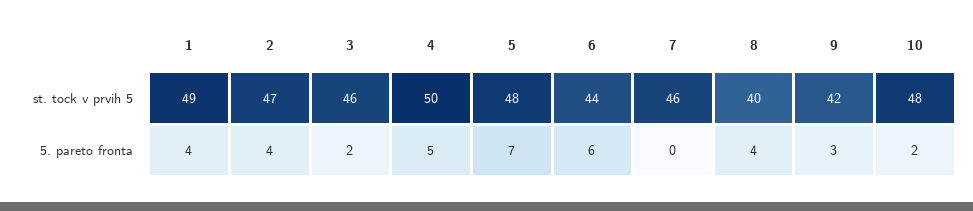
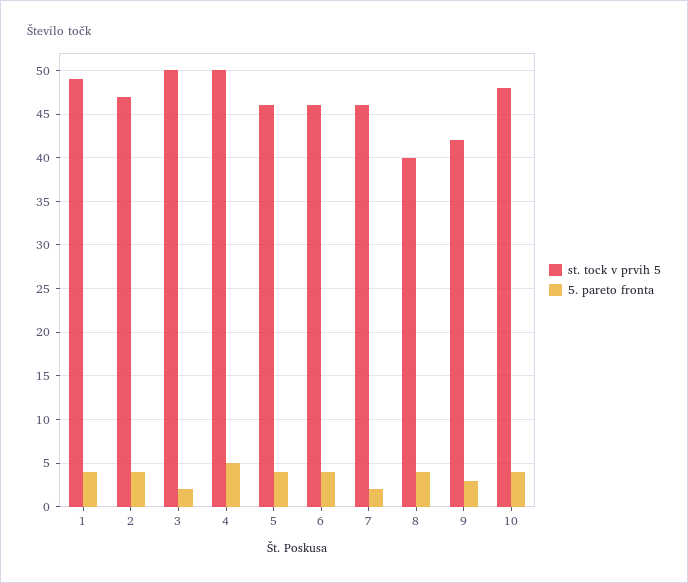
  {
    "st. tock v prvih 5": {
      "1": 49,
      "2": 47,
-     "3": 46,
+     "3": 50,
      "4": 50,
-     "5": 48,
+     "5": 46,
-     "6": 44,
+     "6": 46,
      "7": 46,
      "8": 40,
      "9": 42,
      "10": 48
    },
    "5. pareto fronta": {
      "1": 4,
      "2": 4,
      "3": 2,
      "4": 5,
-     "5": 7,
+     "5": 4,
-     "6": 6,
+     "6": 4,
-     "7": 0,
+     "7": 2,
      "8": 4,
      "9": 3,
-     "10": 2
+     "10": 4
    }
  }

